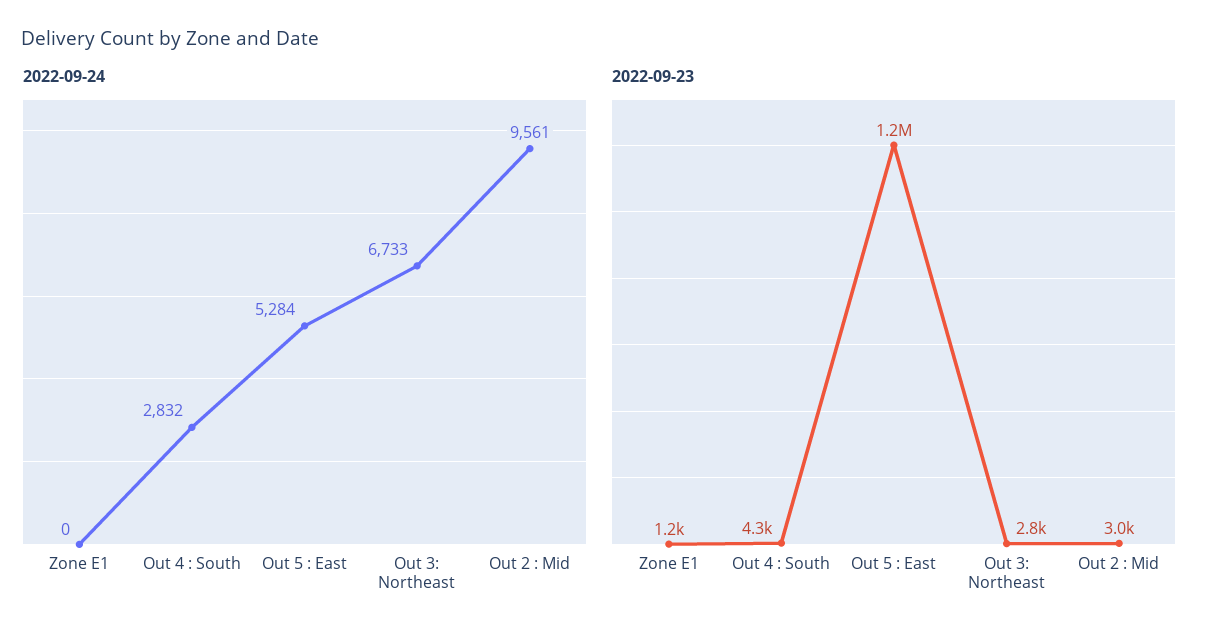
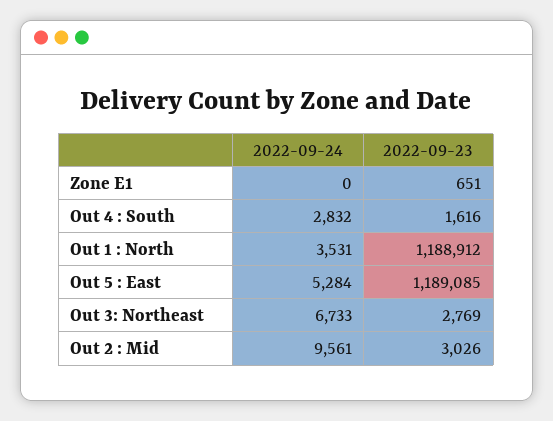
  {
    "2022-09-24": {
      "Zone E1": 0,
      "Out 4 : South": 2832,
      "Out 5 : East": 5284,
      "Out 3: Northeast": 6733,
-     "Out 2 : Mid": 9561
+     "Out 2 : Mid": 9561,
+     "Out 1 : North": 3531
    },
    "2022-09-23": {
-     "Zone E1": 1200,
+     "Zone E1": 651,
-     "Out 4 : South": 4300,
+     "Out 4 : South": 1616,
      "Out 5 : East": 1189085,
      "Out 3: Northeast": 2769,
-     "Out 2 : Mid": 3026
+     "Out 2 : Mid": 3026,
+     "Out 1 : North": 1188912
    }
  }

